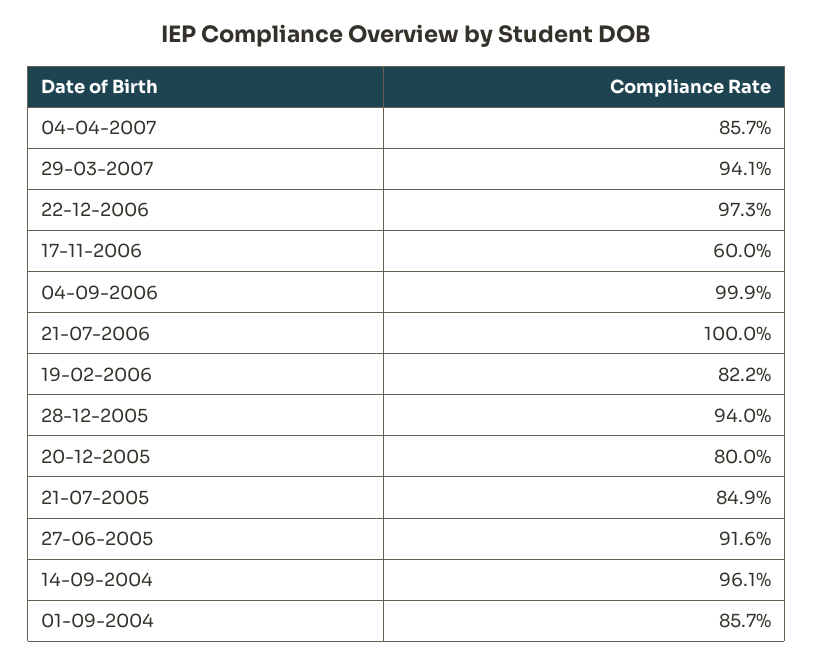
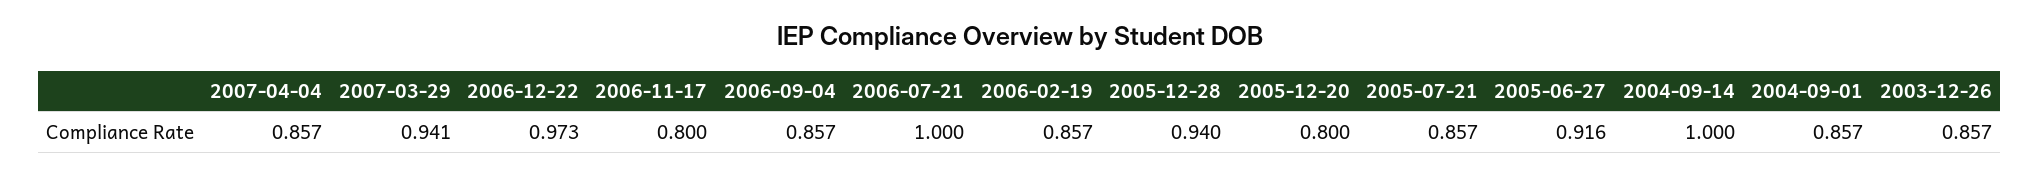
  {
    "04-04-2007": 0.857,
    "29-03-2007": 0.941,
    "22-12-2006": 0.973,
-   "17-11-2006": 0.6,
+   "17-11-2006": 0.8,
-   "04-09-2006": 0.999,
+   "04-09-2006": 0.857,
    "21-07-2006": 1,
-   "19-02-2006": 0.822,
+   "19-02-2006": 0.857,
    "28-12-2005": 0.94,
    "20-12-2005": 0.8,
-   "21-07-2005": 0.849,
+   "21-07-2005": 0.857,
    "27-06-2005": 0.916,
-   "14-09-2004": 0.961,
+   "14-09-2004": 1,
-   "01-09-2004": 0.857
+   "01-09-2004": 0.857,
+   "2003-12-26": 0.857
  }

